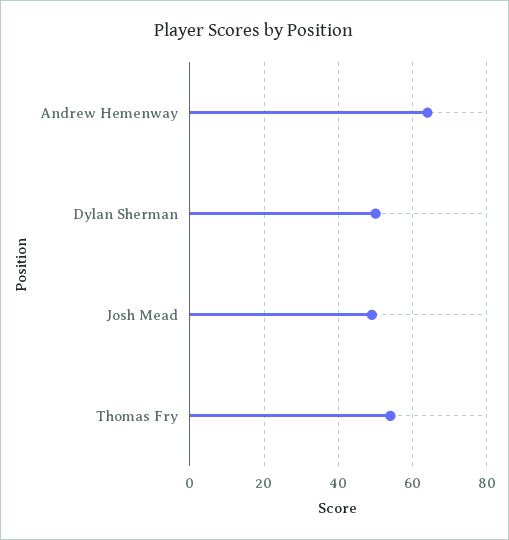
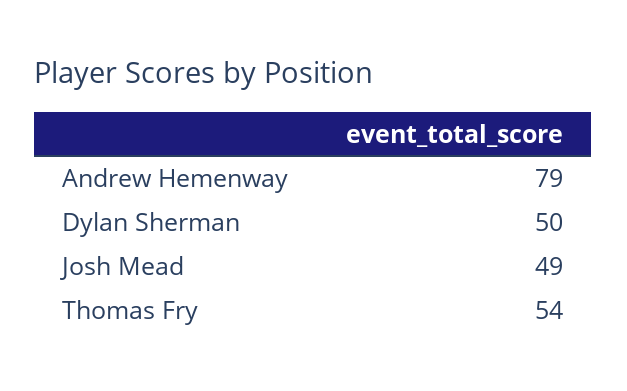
  {
-   "Andrew Hemenway": 65,
+   "Andrew Hemenway": 79,
    "Dylan Sherman": 50,
    "Josh Mead": 49,
    "Thomas Fry": 54
  }

